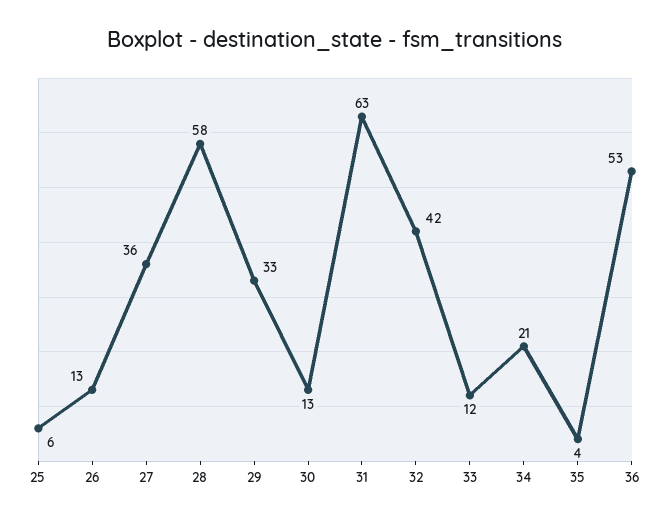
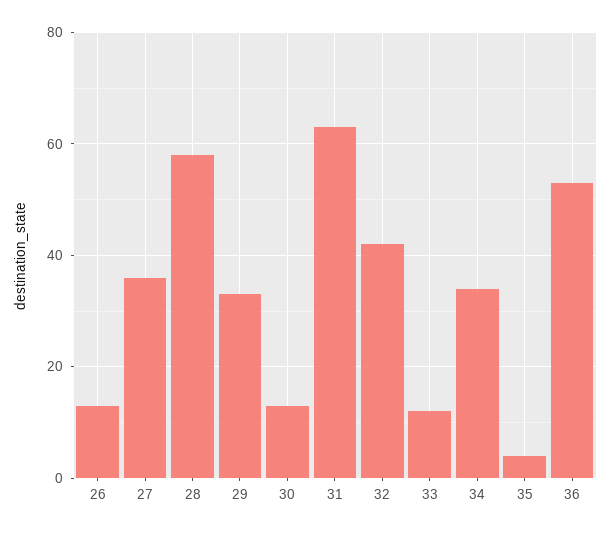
  {
-   "25": 6,
    "26": 13,
    "27": 36,
    "28": 58,
    "29": 33,
    "30": 13,
    "31": 63,
    "32": 42,
    "33": 12,
-   "34": 21,
+   "34": 35,
    "35": 4,
    "36": 53
  }

